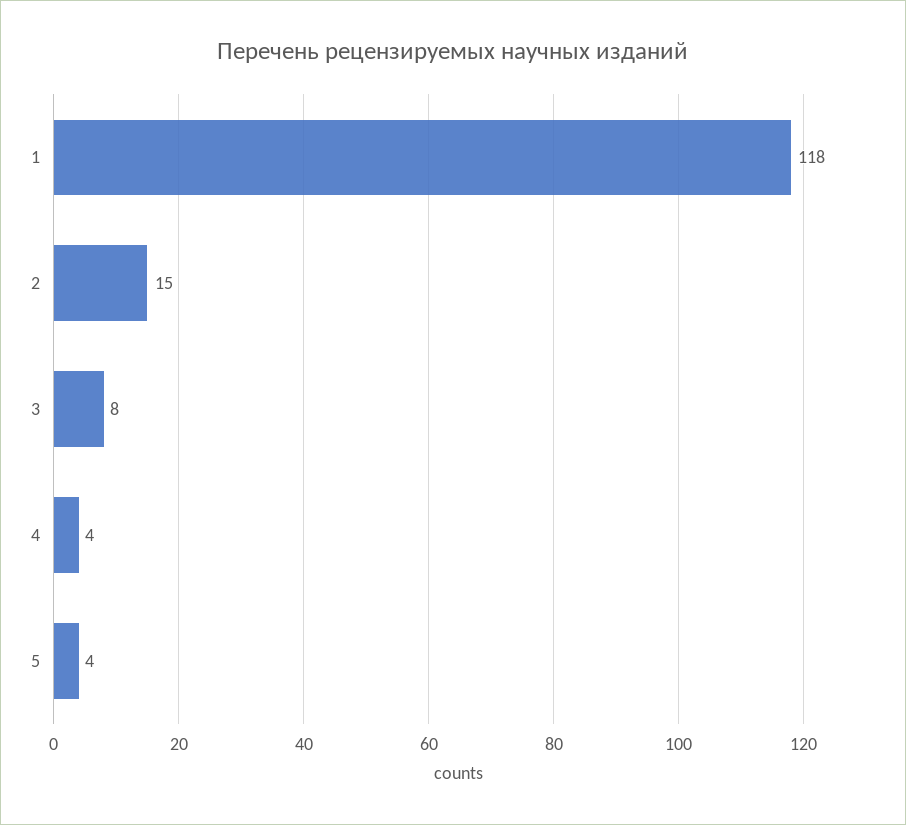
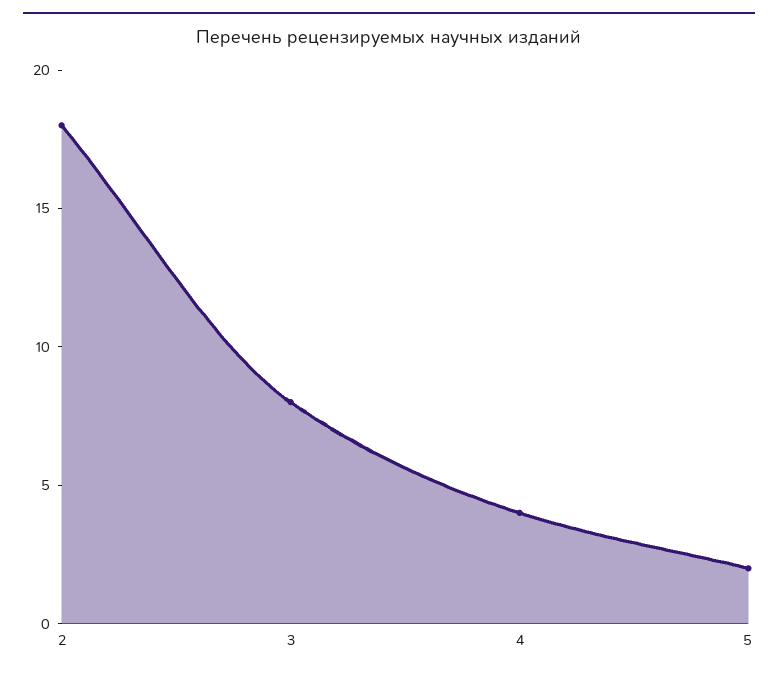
  {
-   "1": 118,
-   "2": 15,
+   "2": 18,
    "3": 8,
    "4": 4,
-   "5": 4
+   "5": 2
  }

